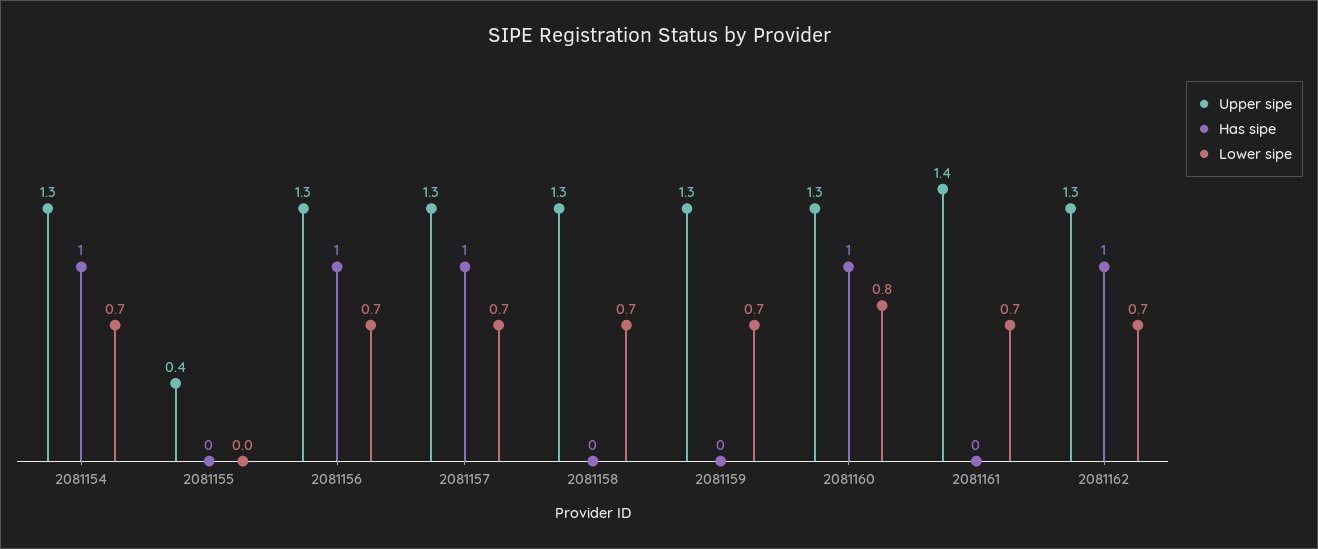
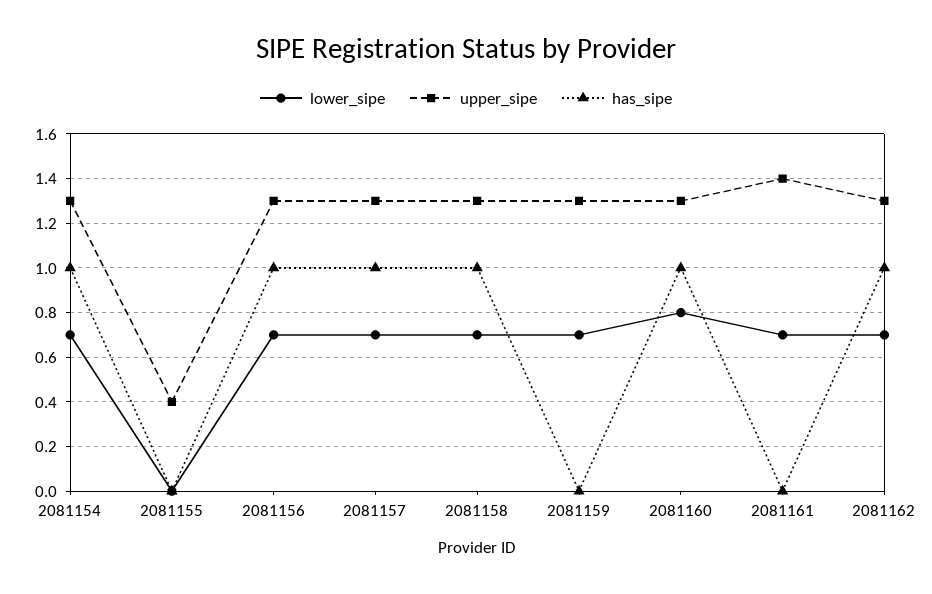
  {
    "Upper sipe": {
      "2081154": 1.3,
      "2081155": 0.4,
      "2081156": 1.3,
      "2081157": 1.3,
      "2081158": 1.3,
      "2081159": 1.3,
      "2081160": 1.3,
      "2081161": 1.4,
      "2081162": 1.3
    },
    "Has sipe": {
      "2081154": 1,
      "2081155": 0,
      "2081156": 1,
      "2081157": 1,
-     "2081158": 0,
+     "2081158": 1,
      "2081159": 0,
      "2081160": 1,
      "2081161": 0,
      "2081162": 1
    },
    "Lower sipe": {
      "2081154": 0.7,
      "2081155": 0,
      "2081156": 0.7,
      "2081157": 0.7,
      "2081158": 0.7,
      "2081159": 0.7,
      "2081160": 0.8,
      "2081161": 0.7,
      "2081162": 0.7
    }
  }

